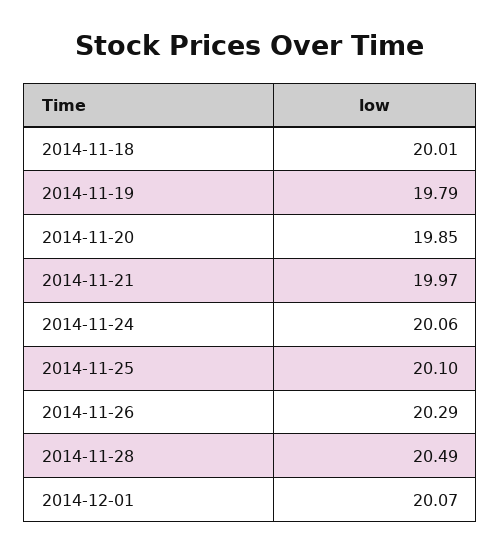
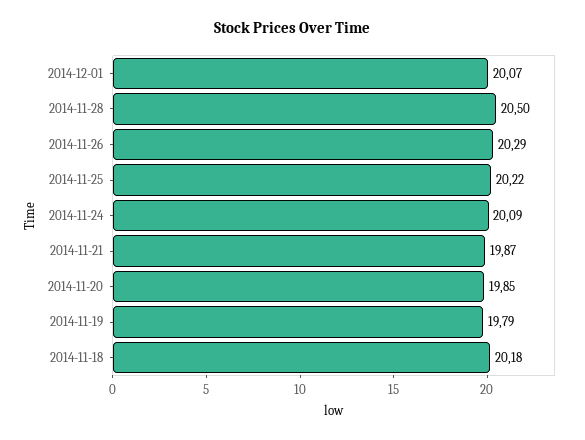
  {
-   "2014-11-18": 20.01,
+   "2014-11-18": 20.18,
    "2014-11-19": 19.79,
    "2014-11-20": 19.85,
-   "2014-11-21": 19.97,
+   "2014-11-21": 19.87,
-   "2014-11-24": 20.06,
+   "2014-11-24": 20.09,
-   "2014-11-25": 20.1,
+   "2014-11-25": 20.22,
    "2014-11-26": 20.29,
-   "2014-11-28": 20.49,
+   "2014-11-28": 20.5,
    "2014-12-01": 20.07
  }

